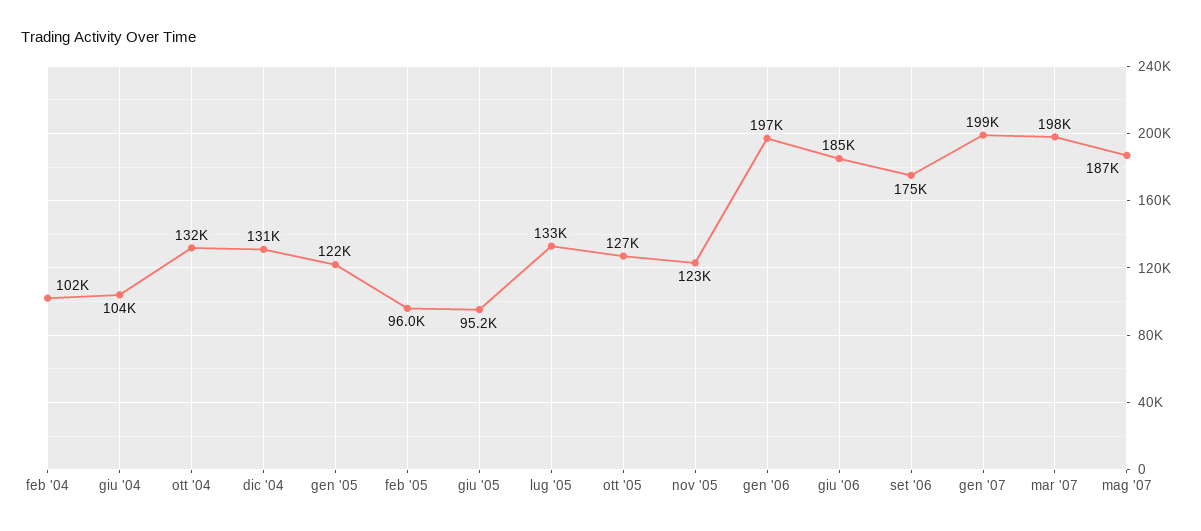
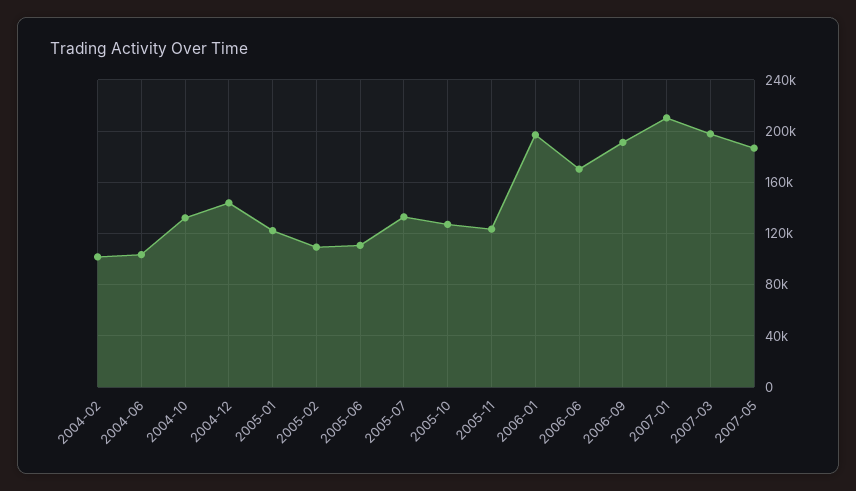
  {
    "feb '04": 102000,
    "giu '04": 104000,
    "ott '04": 132000,
-   "dic '04": 131000,
+   "dic '04": 145000,
    "gen '05": 122000,
-   "feb '05": 96000,
+   "feb '05": 110000,
-   "giu '05": 95200,
+   "giu '05": 110000,
    "lug '05": 133000,
    "ott '05": 127000,
    "nov '05": 123000,
    "gen '06": 197000,
-   "giu '06": 185000,
+   "giu '06": 170000,
-   "set '06": 175000,
+   "set '06": 190000,
-   "gen '07": 199000,
+   "gen '07": 210000,
    "mar '07": 198000,
    "mag '07": 187000
  }

